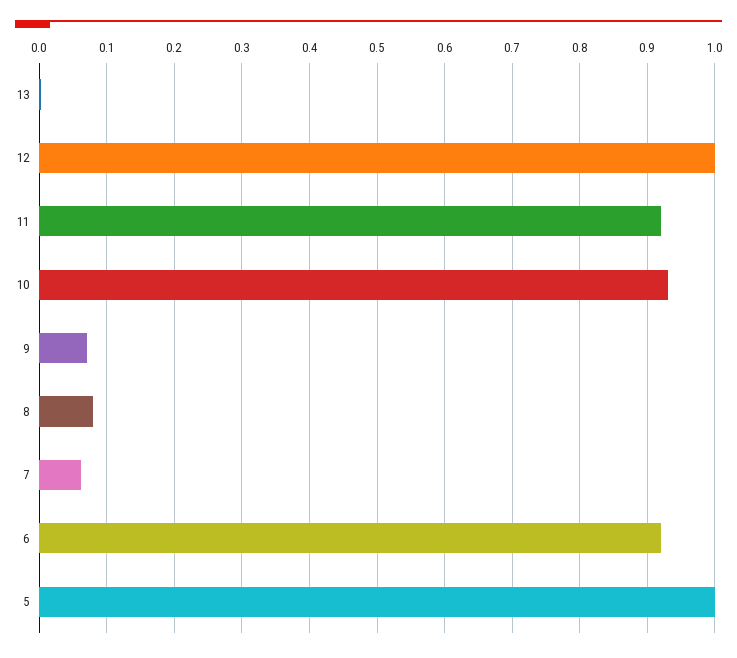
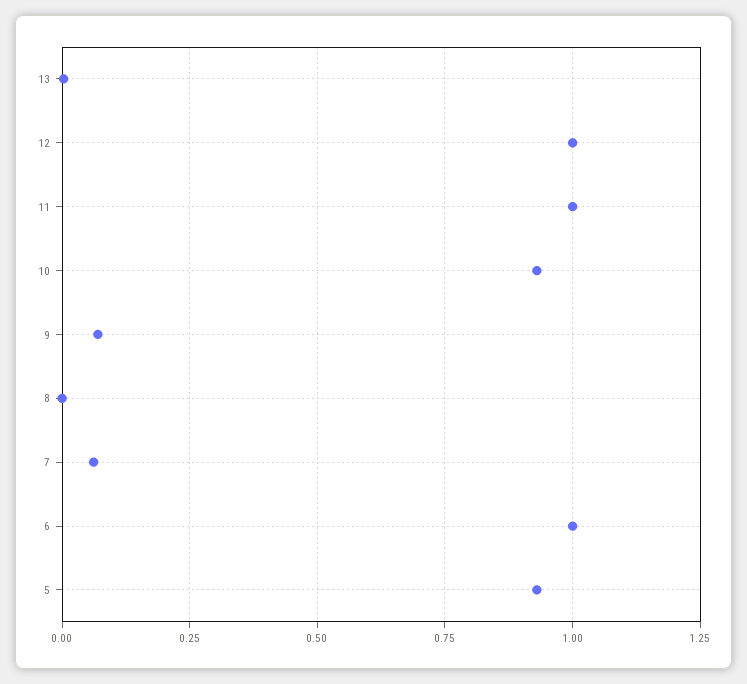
  {
    "13": 0,
    "12": 1,
-   "11": 0.92,
+   "11": 1,
    "10": 0.93,
    "9": 0.07,
-   "8": 0.08,
+   "8": 0,
    "7": 0.06,
-   "6": 0.92,
+   "6": 1,
-   "5": 1
+   "5": 0.925
  }

